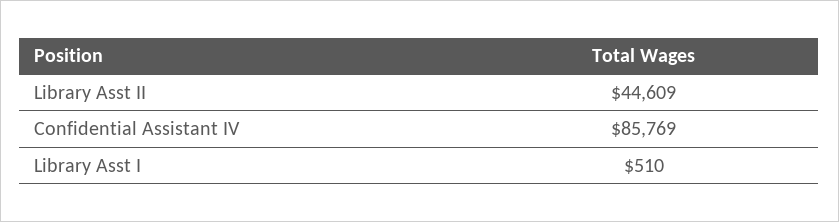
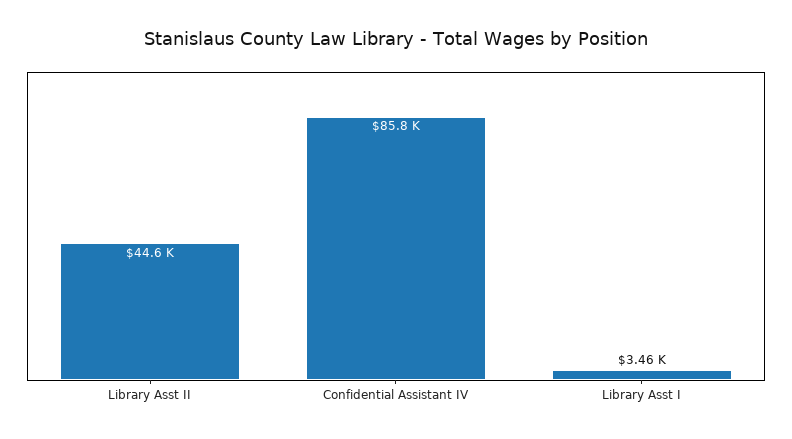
  {
    "Library Asst II": 44609,
    "Confidential Assistant IV": 85769,
-   "Library Asst I": 510
+   "Library Asst I": 3460
  }

